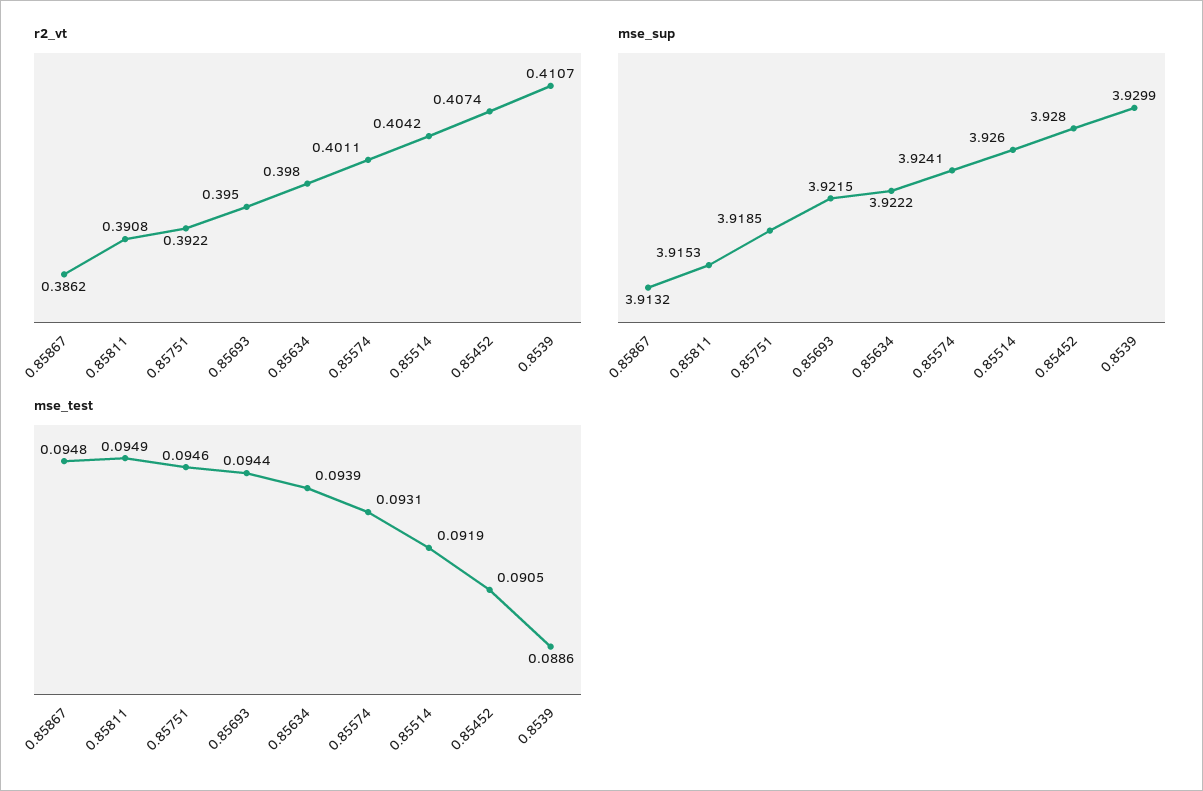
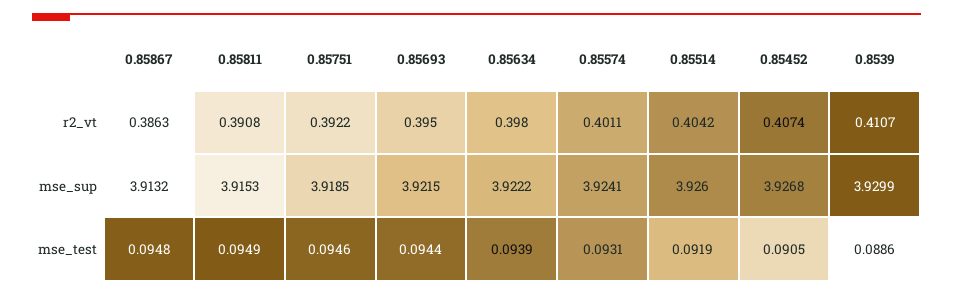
  {
    "r2_vt": {
-     "0.85867": 0.3862,
+     "0.85867": 0.3863,
      "0.85811": 0.3908,
      "0.85751": 0.3922,
      "0.85693": 0.395,
      "0.85634": 0.398,
      "0.85574": 0.4011,
      "0.85514": 0.4042,
      "0.85452": 0.4074,
      "0.8539": 0.4107
    },
    "mse_sup": {
      "0.85867": 3.9132,
      "0.85811": 3.9153,
      "0.85751": 3.9185,
      "0.85693": 3.9215,
      "0.85634": 3.9222,
      "0.85574": 3.9241,
      "0.85514": 3.926,
-     "0.85452": 3.928,
+     "0.85452": 3.9268,
      "0.8539": 3.9299
    },
    "mse_test": {
      "0.85867": 0.0948,
      "0.85811": 0.0949,
      "0.85751": 0.0946,
      "0.85693": 0.0944,
      "0.85634": 0.0939,
      "0.85574": 0.0931,
      "0.85514": 0.0919,
      "0.85452": 0.0905,
      "0.8539": 0.0886
    }
  }

